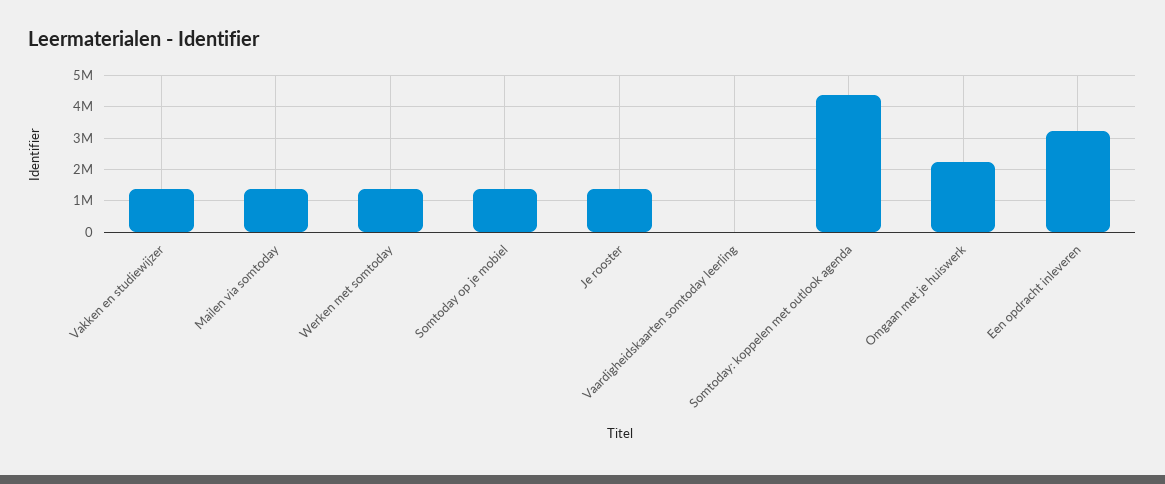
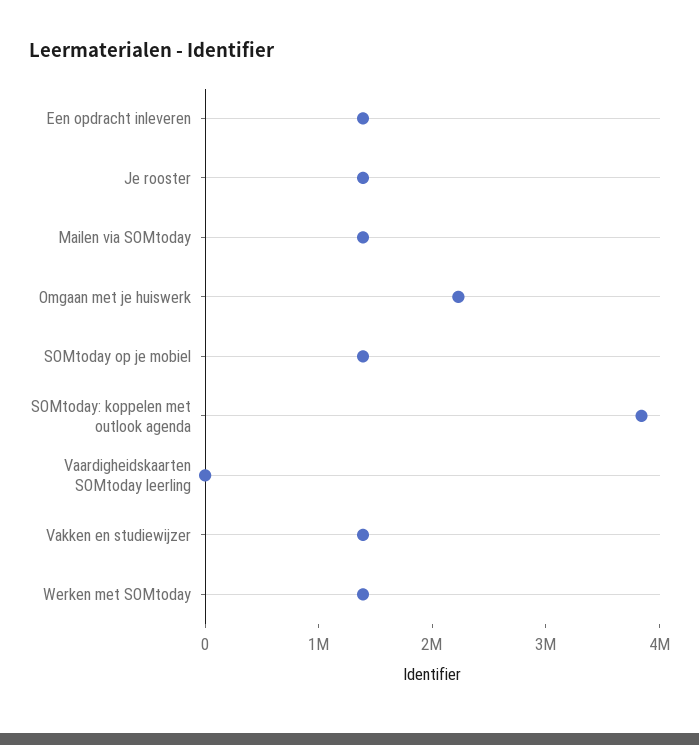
  {
    "Vakken en studiewijzer": 1400000,
    "Mailen via somtoday": 1400000,
    "Werken met somtoday": 1400000,
    "Somtoday op je mobiel": 1400000,
    "Je rooster": 1400000,
    "Vaardigheidskaarten somtoday leerling": 0,
-   "Somtoday: koppelen met outlook agenda": 4400000,
+   "Somtoday: koppelen met outlook agenda": 3800000,
    "Omgaan met je huiswerk": 2200000,
-   "Een opdracht inleveren": 3200000
+   "Een opdracht inleveren": 1400000
  }

